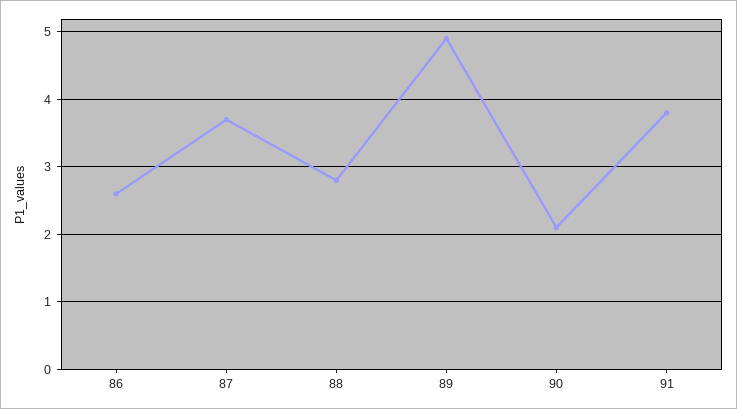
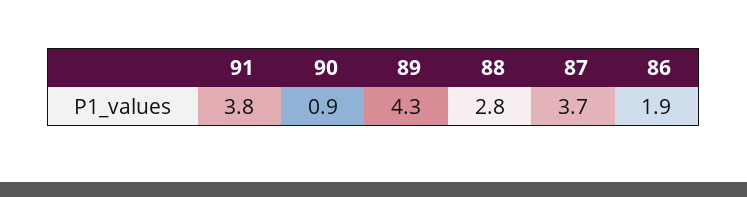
  {
-   "86": 2.6,
+   "86": 1.9,
    "87": 3.7,
    "88": 2.8,
-   "89": 4.9,
+   "89": 4.3,
-   "90": 2.1,
+   "90": 0.9,
    "91": 3.8
  }

